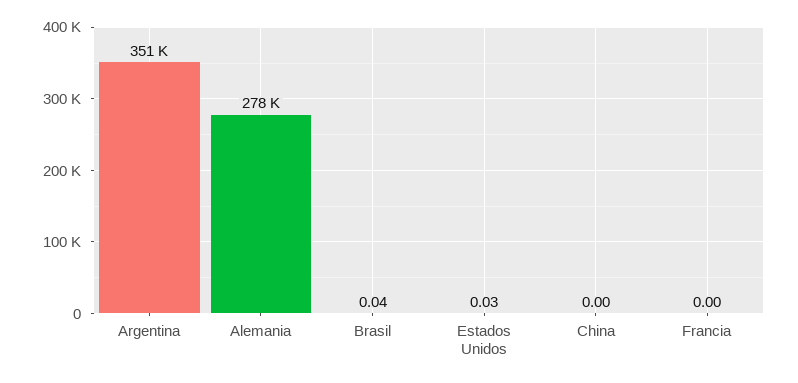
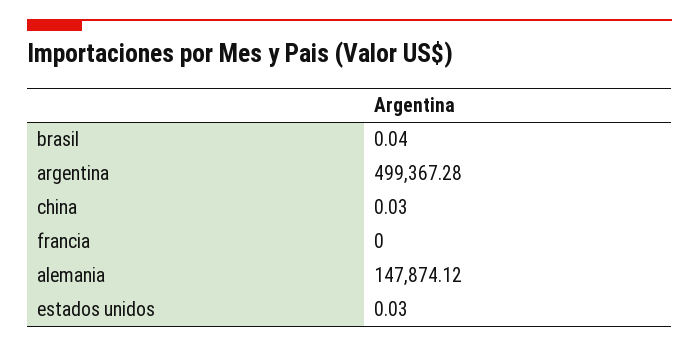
  {
-   "Argentina": 351000,
+   "Argentina": 499367.28,
-   "Alemania": 278000,
+   "Alemania": 147874.12,
    "Brasil": 0.04,
    "Estados Unidos": 0.03,
-   "China": 0,
+   "China": 0.03,
    "Francia": 0
  }

